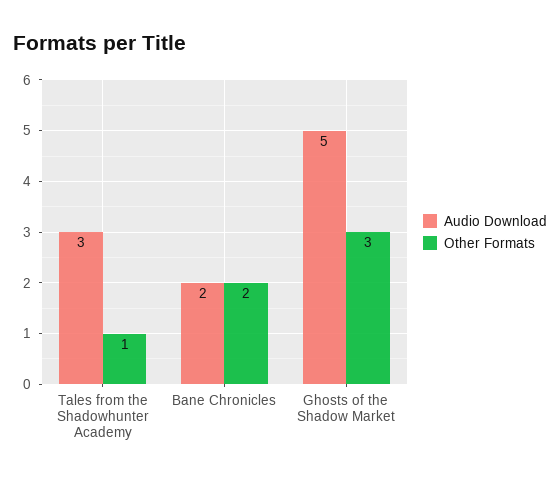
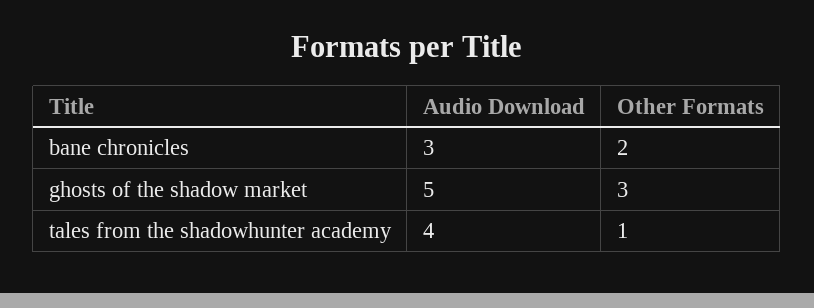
  {
    "Audio Download": {
-     "Tales from the Shadowhunter Academy": 3,
+     "Tales from the Shadowhunter Academy": 4,
-     "Bane Chronicles": 2,
+     "Bane Chronicles": 3,
      "Ghosts of the Shadow Market": 5
    },
    "Other Formats": {
      "Tales from the Shadowhunter Academy": 1,
      "Bane Chronicles": 2,
      "Ghosts of the Shadow Market": 3
    }
  }

